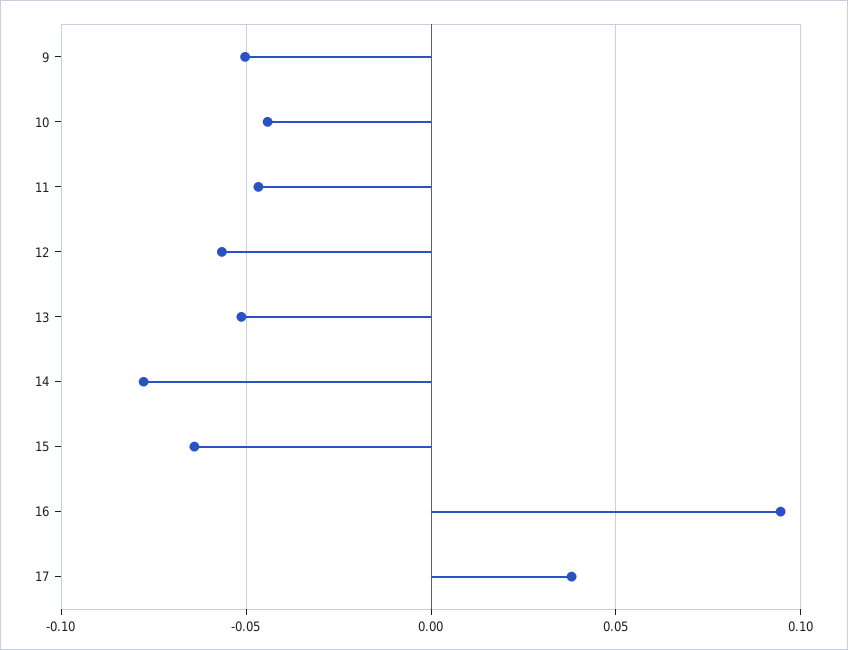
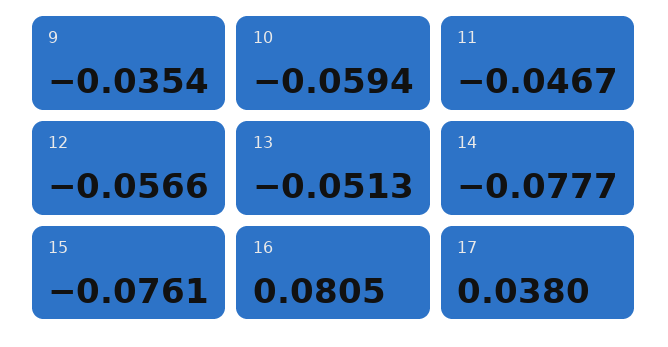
  {
-   "9": -0.05,
+   "9": -0.0354,
-   "10": -0.045,
+   "10": -0.0594,
    "11": -0.0467,
    "12": -0.0566,
    "13": -0.0513,
    "14": -0.0777,
-   "15": -0.065,
+   "15": -0.0761,
-   "16": 0.095,
+   "16": 0.0805,
    "17": 0.038
  }

